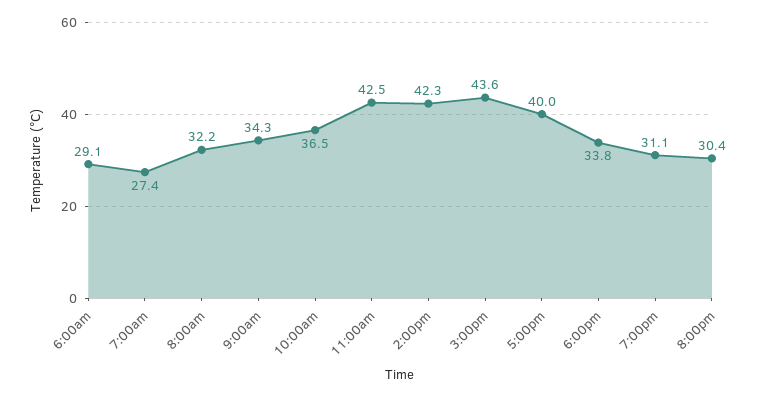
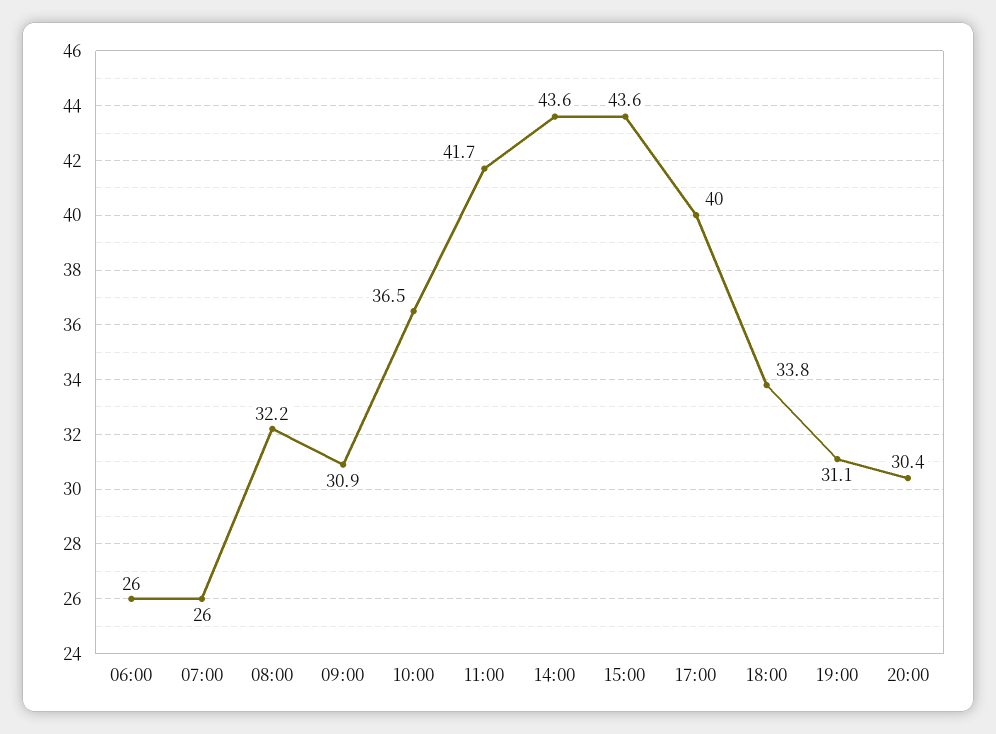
  {
-   "6:00am": 29.1,
+   "6:00am": 26,
-   "7:00am": 27.4,
+   "7:00am": 26,
    "8:00am": 32.2,
-   "9:00am": 34.3,
+   "9:00am": 30.9,
    "10:00am": 36.5,
-   "11:00am": 42.5,
+   "11:00am": 41.7,
-   "2:00pm": 42.3,
+   "2:00pm": 43.6,
    "3:00pm": 43.6,
    "5:00pm": 40,
    "6:00pm": 33.8,
    "7:00pm": 31.1,
    "8:00pm": 30.4
  }

